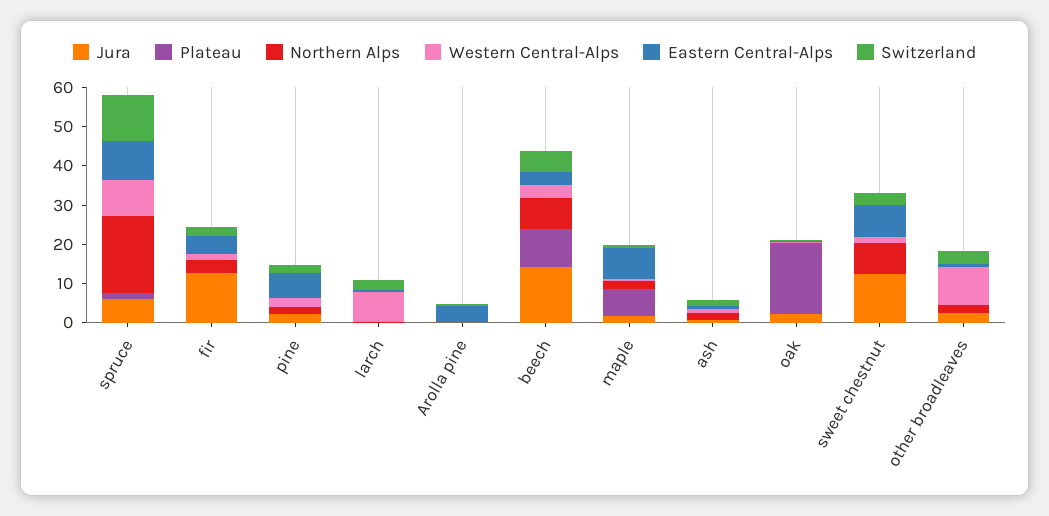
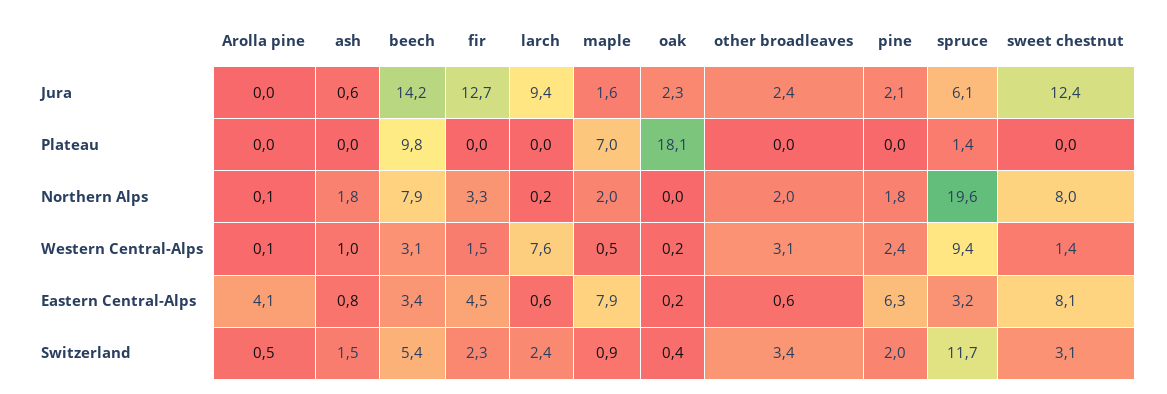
  {
    "Jura": {
      "spruce": 6.1,
      "fir": 12.7,
      "pine": 2.1,
-     "larch": 0,
+     "larch": 9.4,
      "Arolla pine": 0,
      "beech": 14.2,
      "maple": 1.6,
      "ash": 0.6,
      "oak": 2.3,
      "sweet chestnut": 12.4,
      "other broadleaves": 2.4
    },
    "Plateau": {
      "spruce": 1.4,
      "fir": 0,
      "pine": 0,
      "larch": 0,
      "Arolla pine": 0,
      "beech": 9.8,
      "maple": 7,
      "ash": 0,
      "oak": 18.1,
      "sweet chestnut": 0,
      "other broadleaves": 0
    },
    "Northern Alps": {
      "spruce": 19.6,
      "fir": 3.3,
      "pine": 1.8,
      "larch": 0.2,
      "Arolla pine": 0.1,
      "beech": 7.9,
      "maple": 2,
      "ash": 1.8,
      "oak": 0,
      "sweet chestnut": 8,
      "other broadleaves": 2
    },
    "Western Central-Alps": {
      "spruce": 9.4,
      "fir": 1.5,
      "pine": 2.4,
      "larch": 7.6,
      "Arolla pine": 0.1,
      "beech": 3.1,
      "maple": 0.5,
      "ash": 1,
      "oak": 0.2,
      "sweet chestnut": 1.4,
-     "other broadleaves": 10
+     "other broadleaves": 3.1
    },
    "Eastern Central-Alps": {
-     "spruce": 10,
+     "spruce": 3.2,
      "fir": 4.5,
      "pine": 6.3,
      "larch": 0.6,
      "Arolla pine": 4.1,
      "beech": 3.4,
      "maple": 7.9,
      "ash": 0.8,
      "oak": 0.2,
      "sweet chestnut": 8.1,
      "other broadleaves": 0.6
    },
    "Switzerland": {
      "spruce": 11.7,
      "fir": 2.3,
      "pine": 2,
      "larch": 2.4,
      "Arolla pine": 0.5,
      "beech": 5.4,
      "maple": 0.9,
      "ash": 1.5,
      "oak": 0.4,
      "sweet chestnut": 3.1,
      "other broadleaves": 3.4
    }
  }

